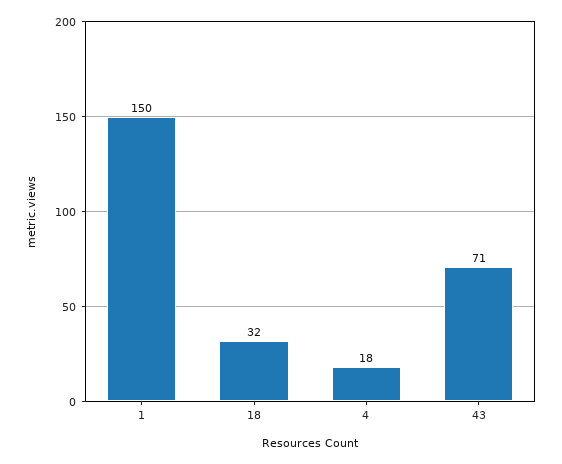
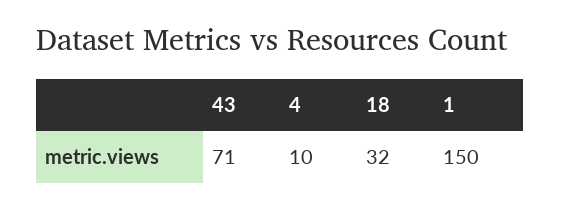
  {
    "1": 150,
    "18": 32,
-   "4": 18,
+   "4": 10,
    "43": 71
  }

